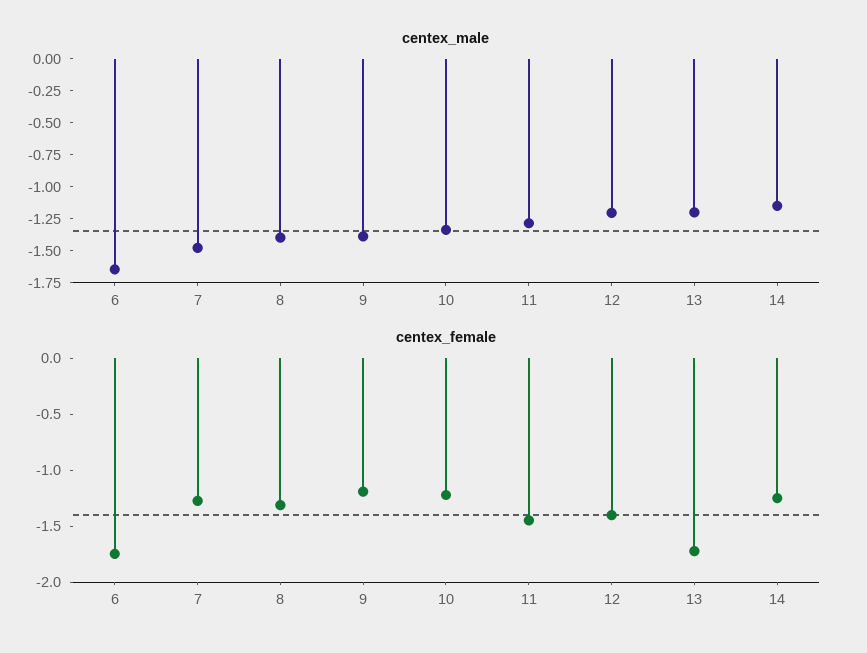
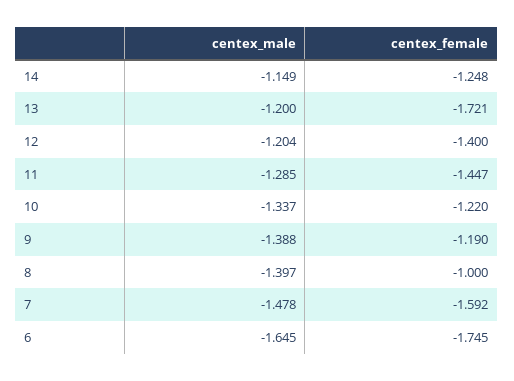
  {
    "centex_male": {
      "6": -1.645,
      "7": -1.478,
      "8": -1.397,
      "9": -1.388,
      "10": -1.337,
      "11": -1.285,
      "12": -1.204,
      "13": -1.2,
      "14": -1.149
    },
    "centex_female": {
      "6": -1.745,
-     "7": -1.3,
+     "7": -1.592,
-     "8": -1.3,
+     "8": -1,
      "9": -1.19,
      "10": -1.22,
      "11": -1.447,
      "12": -1.4,
      "13": -1.721,
      "14": -1.248
    }
  }

